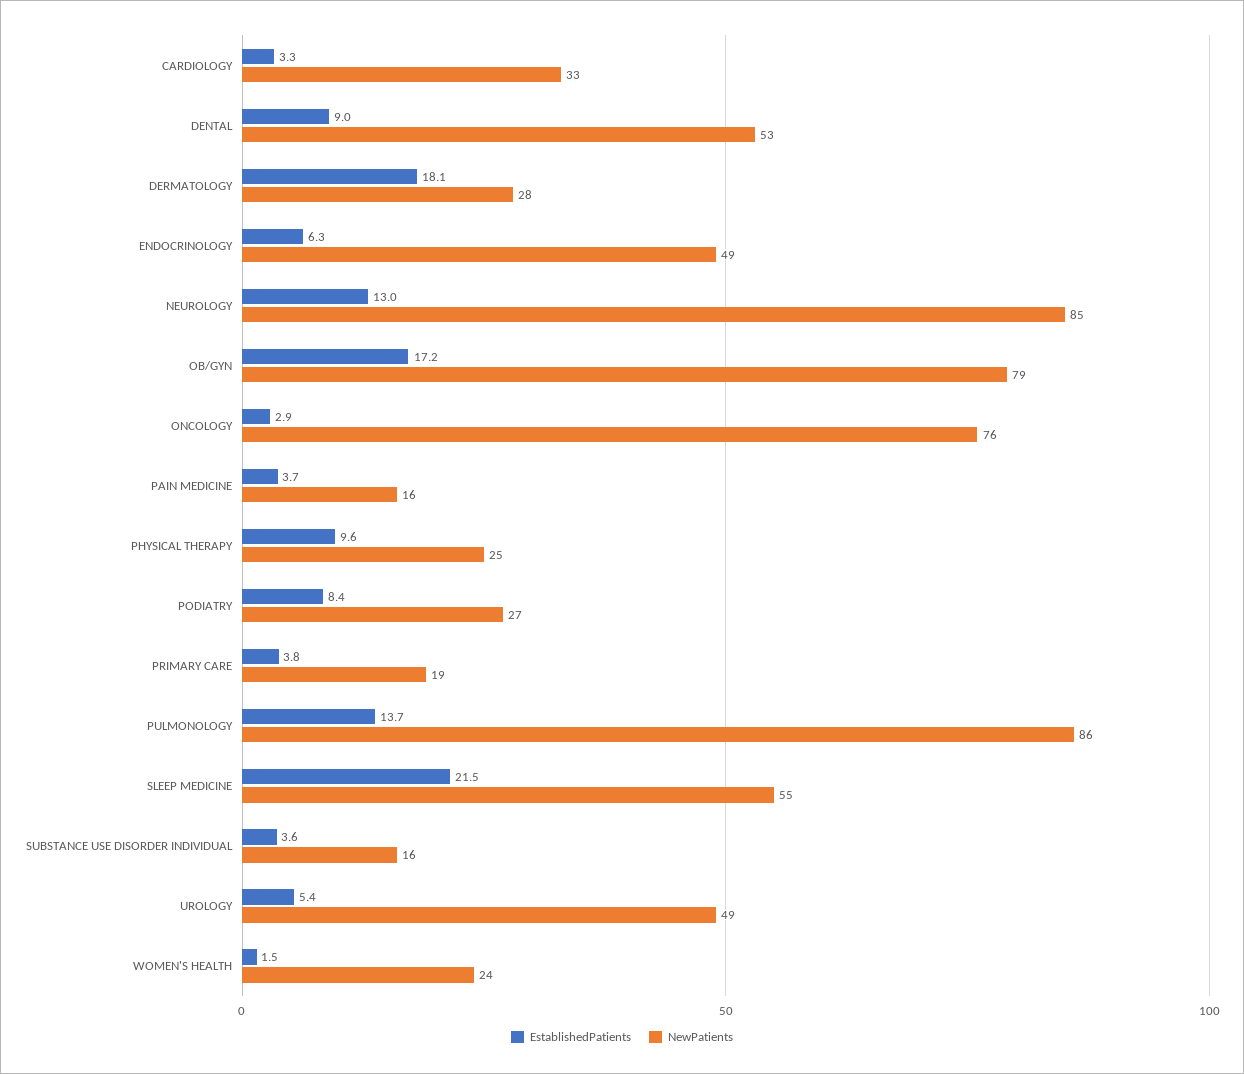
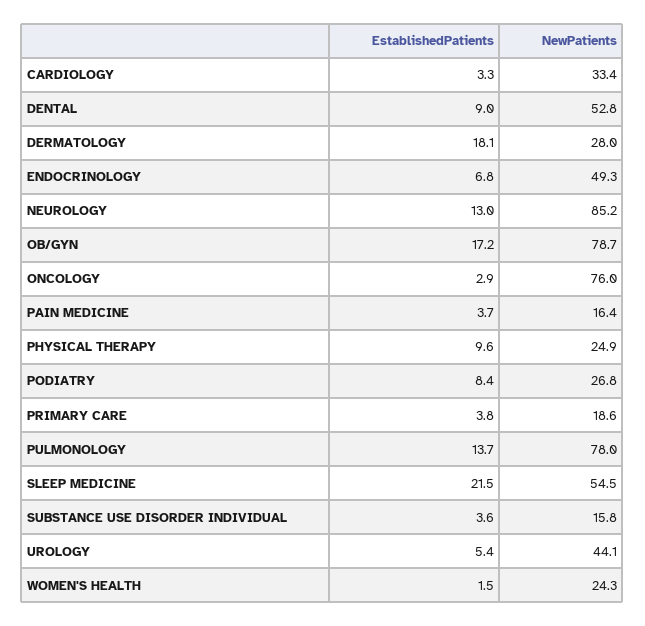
  {
    "EstablishedPatients": {
      "CARDIOLOGY": 3.3,
      "DENTAL": 9,
      "DERMATOLOGY": 18.1,
-     "ENDOCRINOLOGY": 6.3,
+     "ENDOCRINOLOGY": 6.8,
      "NEUROLOGY": 13,
      "OB/GYN": 17.2,
      "ONCOLOGY": 2.9,
      "PAIN MEDICINE": 3.7,
      "PHYSICAL THERAPY": 9.6,
      "PODIATRY": 8.4,
      "PRIMARY CARE": 3.8,
      "PULMONOLOGY": 13.7,
      "SLEEP MEDICINE": 21.5,
      "SUBSTANCE USE DISORDER INDIVIDUAL": 3.6,
      "UROLOGY": 5.4,
      "WOMEN'S HEALTH": 1.5
    },
    "NewPatients": {
      "CARDIOLOGY": 33.4,
      "DENTAL": 52.8,
      "DERMATOLOGY": 28,
      "ENDOCRINOLOGY": 49.3,
      "NEUROLOGY": 85.2,
      "OB/GYN": 78.7,
      "ONCOLOGY": 76,
      "PAIN MEDICINE": 16.4,
      "PHYSICAL THERAPY": 24.9,
      "PODIATRY": 26.8,
      "PRIMARY CARE": 18.6,
-     "PULMONOLOGY": 86,
+     "PULMONOLOGY": 78,
      "SLEEP MEDICINE": 54.5,
      "SUBSTANCE USE DISORDER INDIVIDUAL": 15.8,
-     "UROLOGY": 49,
+     "UROLOGY": 44.1,
      "WOMEN'S HEALTH": 24.3
    }
  }

